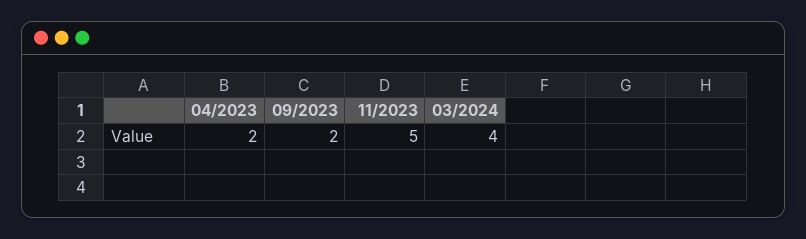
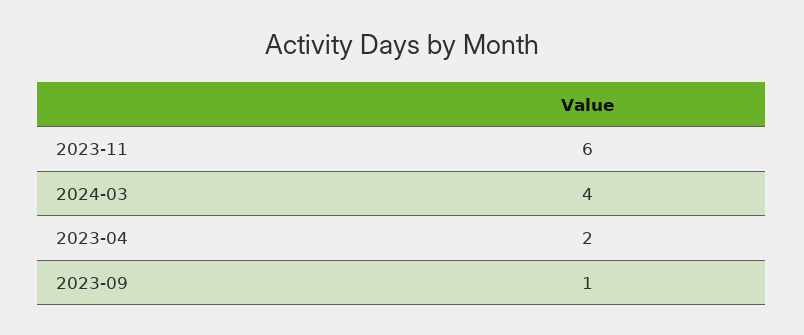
  {
    "04/2023": 2,
-   "09/2023": 2,
+   "09/2023": 1,
-   "11/2023": 5,
+   "11/2023": 6,
    "03/2024": 4
  }

